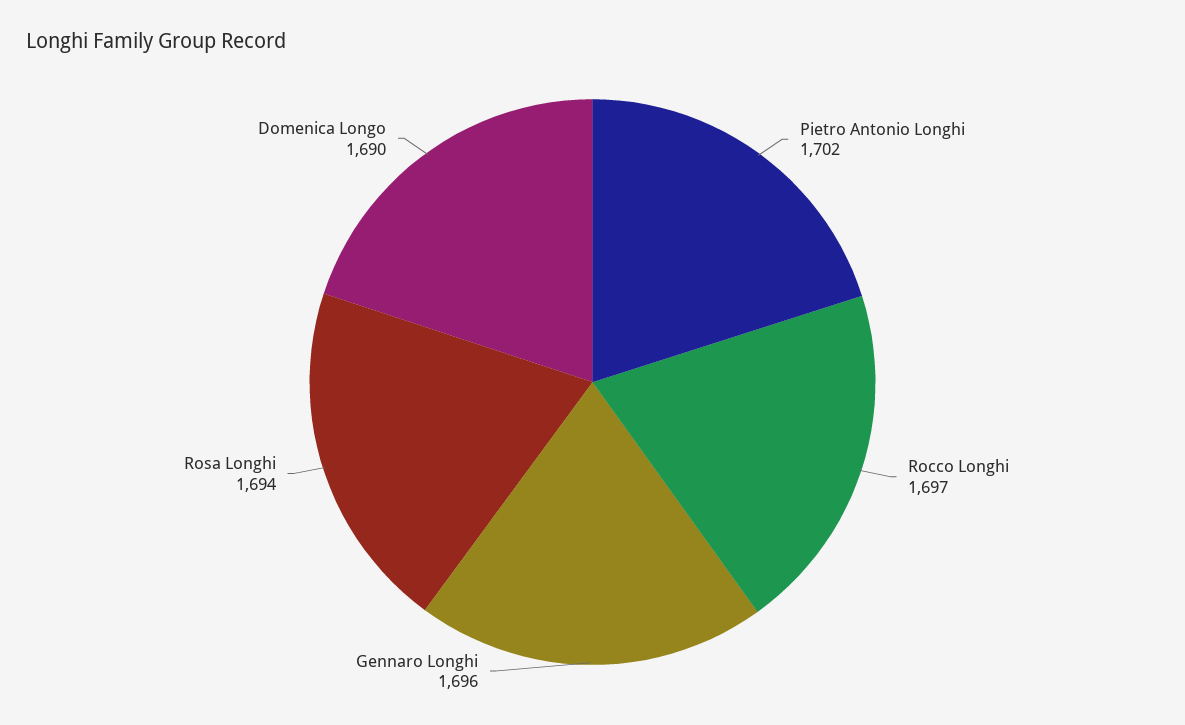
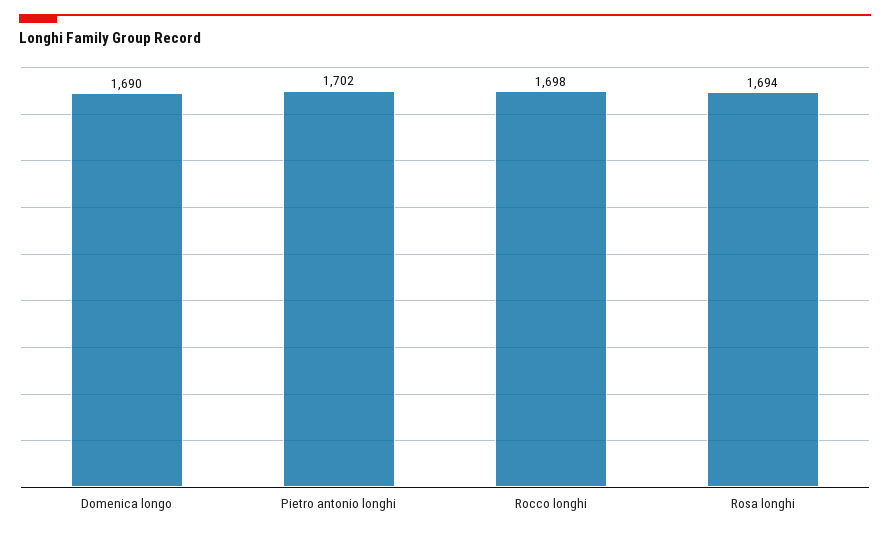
  {
    "Pietro Antonio Longhi": 1702,
-   "Rocco Longhi": 1697,
+   "Rocco Longhi": 1698,
-   "Gennaro Longhi": 1696,
    "Rosa Longhi": 1694,
    "Domenica Longo": 1690
  }

